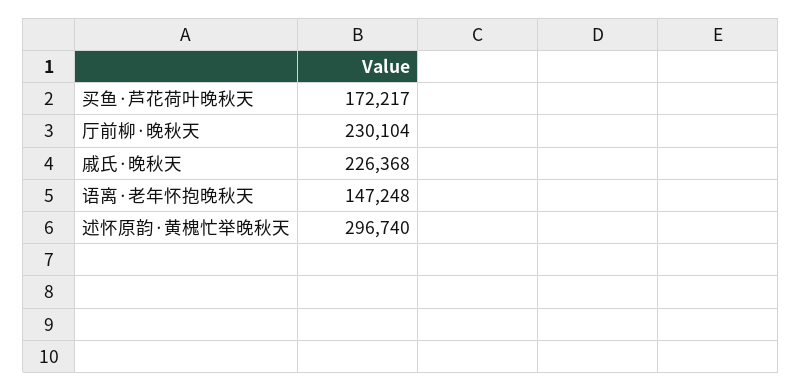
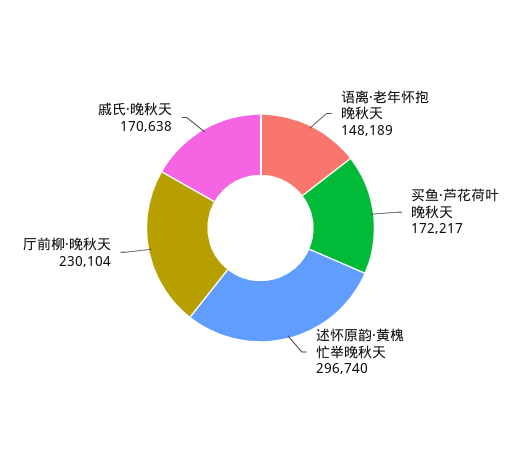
  {
    "买鱼·芦花荷叶晚秋天": 172217,
    "厅前柳·晚秋天": 230104,
-   "戚氏·晚秋天": 226368,
+   "戚氏·晚秋天": 170638,
-   "语离·老年怀抱晚秋天": 147248,
+   "语离·老年怀抱晚秋天": 148189,
    "述怀原韵·黄槐忙举晚秋天": 296740
  }

